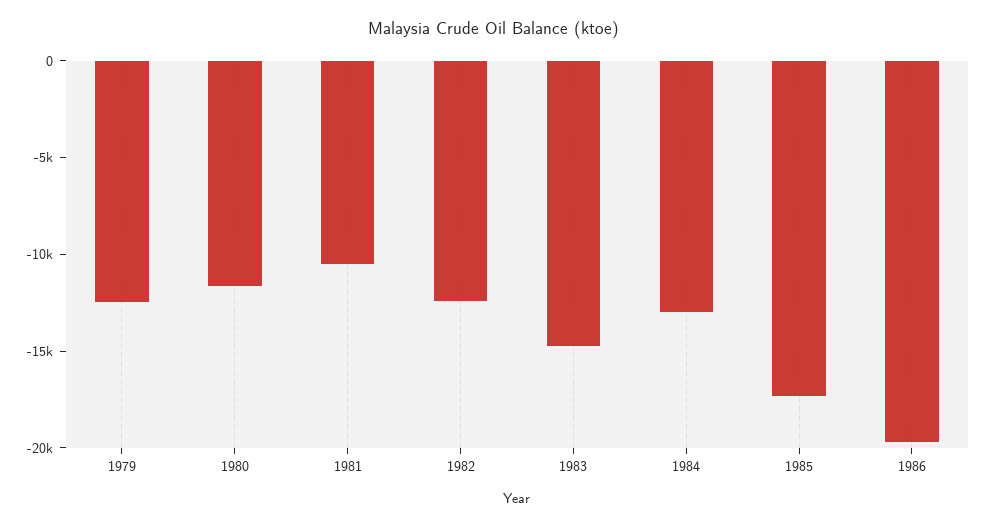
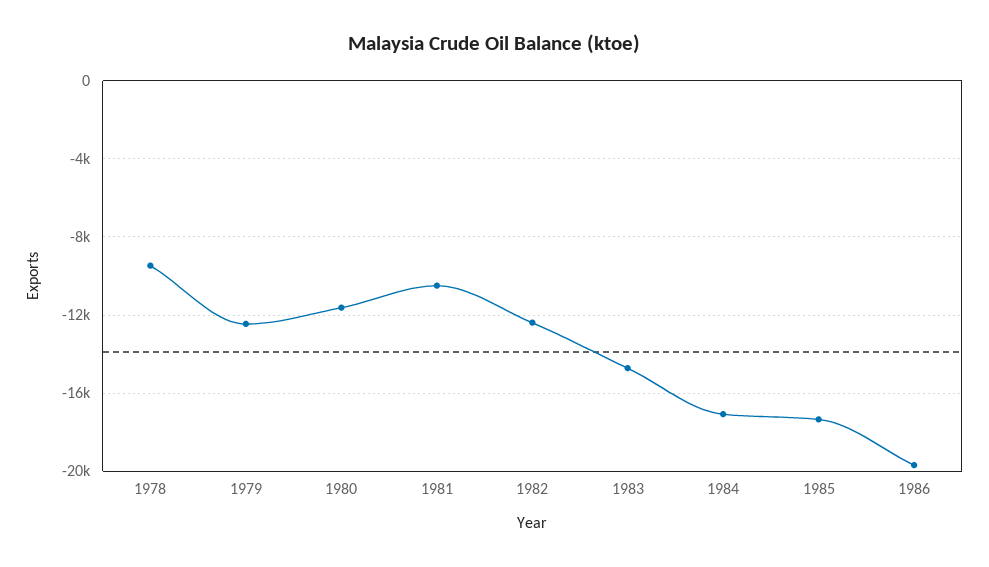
  {
    "1979": -12500,
    "1980": -11500,
    "1981": -10500,
    "1982": -12500,
    "1983": -14500,
-   "1984": -13000,
+   "1984": -17000,
    "1985": -17500,
-   "1986": -19500
+   "1986": -19500,
+   "1978": -9500
  }

